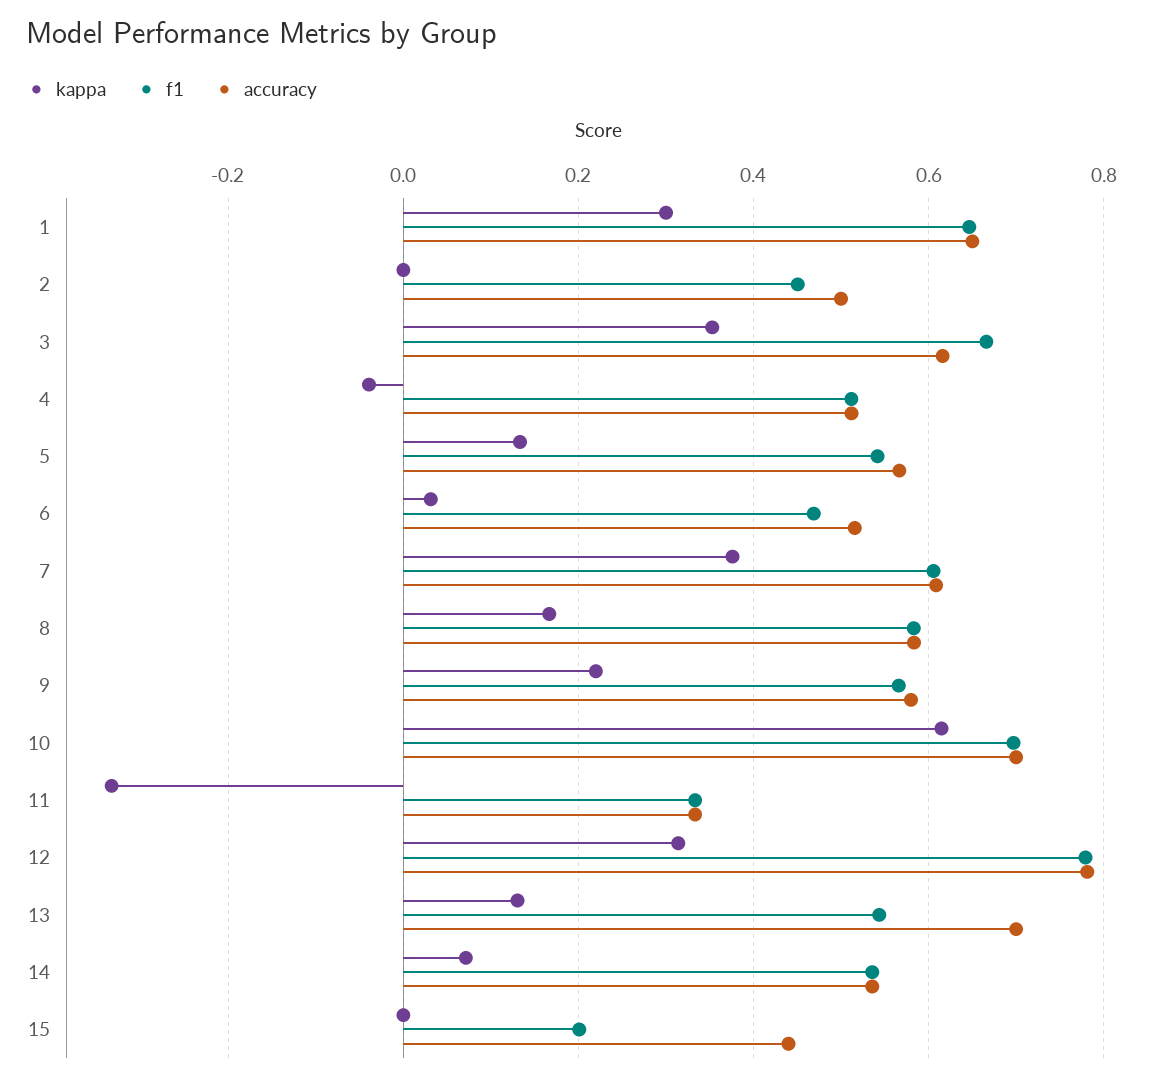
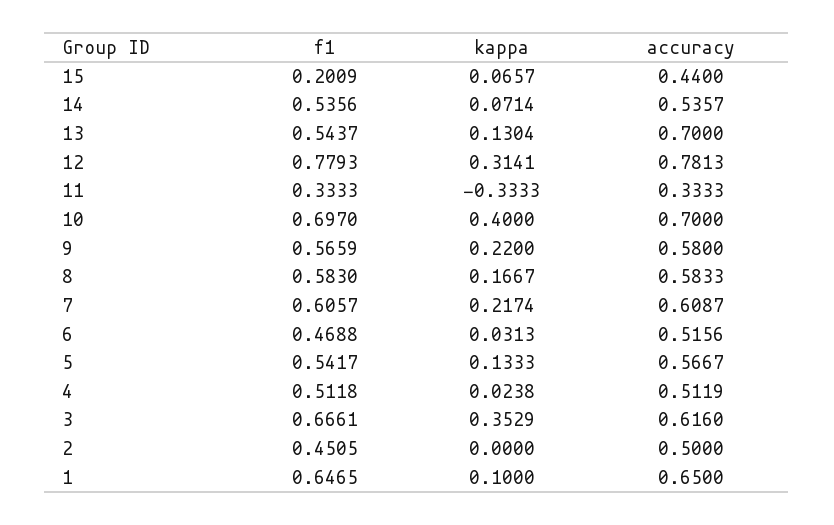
  {
    "kappa": {
-     "1": 0.3,
+     "1": 0.1,
      "2": 0,
      "3": 0.3529,
-     "4": -0.04,
+     "4": 0.0238,
      "5": 0.1333,
      "6": 0.0313,
-     "7": 0.38,
+     "7": 0.2174,
      "8": 0.1667,
      "9": 0.22,
-     "10": 0.62,
+     "10": 0.4,
      "11": -0.3333,
      "12": 0.3141,
      "13": 0.1304,
      "14": 0.0714,
-     "15": 0
+     "15": 0.0657
    },
    "f1": {
      "1": 0.6465,
      "2": 0.4505,
      "3": 0.6661,
      "4": 0.5118,
      "5": 0.5417,
      "6": 0.4688,
      "7": 0.6057,
      "8": 0.583,
      "9": 0.5659,
      "10": 0.697,
      "11": 0.3333,
      "12": 0.7793,
      "13": 0.5437,
      "14": 0.5356,
      "15": 0.2009
    },
    "accuracy": {
      "1": 0.65,
      "2": 0.5,
      "3": 0.616,
      "4": 0.5119,
      "5": 0.5667,
      "6": 0.5156,
      "7": 0.6087,
      "8": 0.5833,
      "9": 0.58,
      "10": 0.7,
      "11": 0.3333,
      "12": 0.7813,
      "13": 0.7,
      "14": 0.5357,
      "15": 0.44
    }
  }

